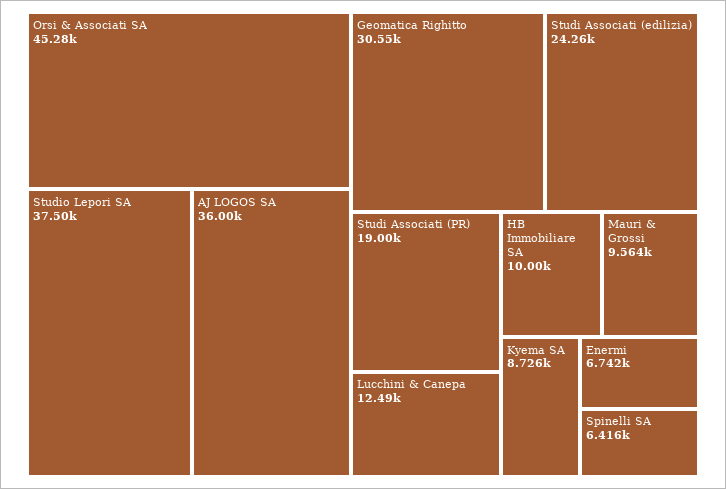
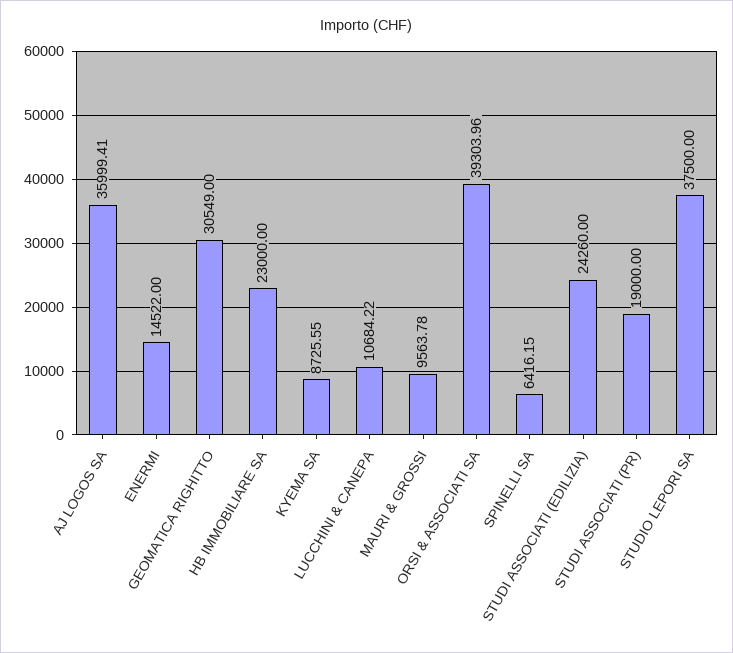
  {
-   "Orsi & Associati SA": 45280,
+   "Orsi & Associati SA": 39303.96,
    "Studio Lepori SA": 37500,
    "AJ LOGOS SA": 35999.41,
    "Geomatica Righitto": 30549,
    "Studi Associati (edilizia)": 24260,
    "Studi Associati (PR)": 19000,
-   "Lucchini & Canepa": 12490,
+   "Lucchini & Canepa": 10684.22,
-   "HB Immobiliare SA": 10000,
+   "HB Immobiliare SA": 23000,
    "Mauri & Grossi": 9563.78,
    "Kyema SA": 8725.55,
-   "Enermi": 6742,
+   "Enermi": 14522,
    "Spinelli SA": 6416.15
  }

